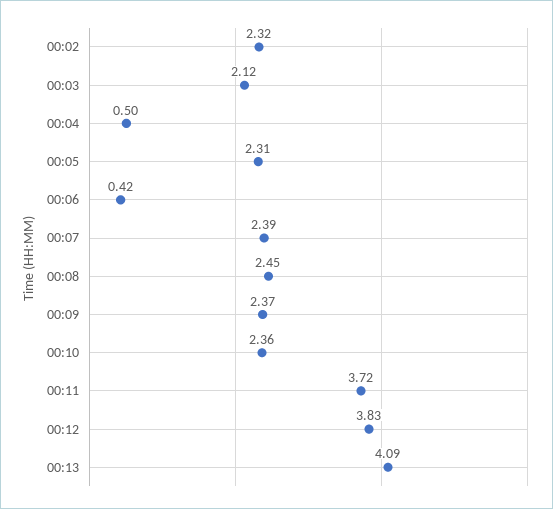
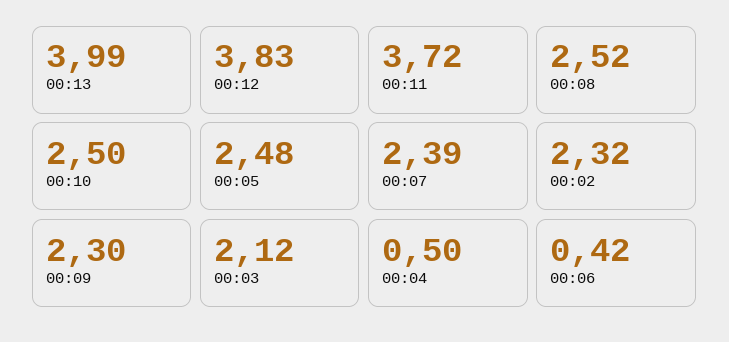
  {
    "00:02": 2.32,
    "00:03": 2.12,
    "00:04": 0.5,
-   "00:05": 2.31,
+   "00:05": 2.48,
    "00:06": 0.42,
    "00:07": 2.39,
-   "00:08": 2.45,
+   "00:08": 2.52,
-   "00:09": 2.37,
+   "00:09": 2.3,
-   "00:10": 2.36,
+   "00:10": 2.5,
    "00:11": 3.72,
    "00:12": 3.83,
-   "00:13": 4.09
+   "00:13": 3.99
  }

